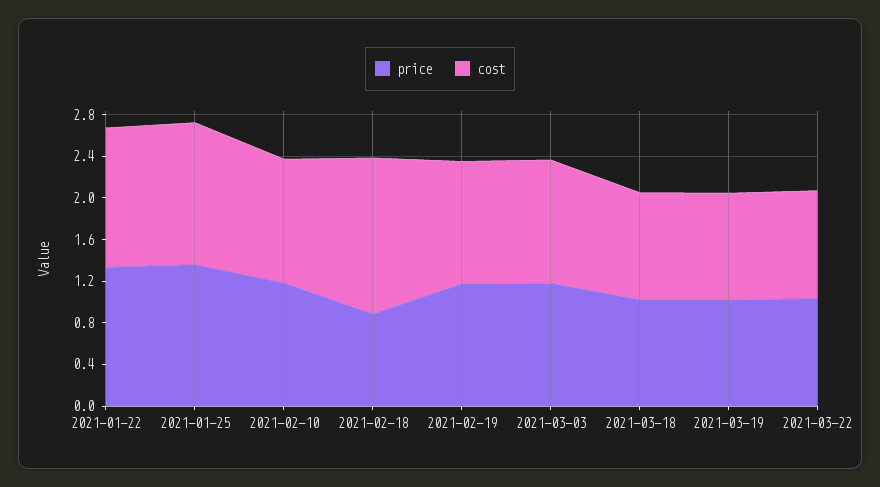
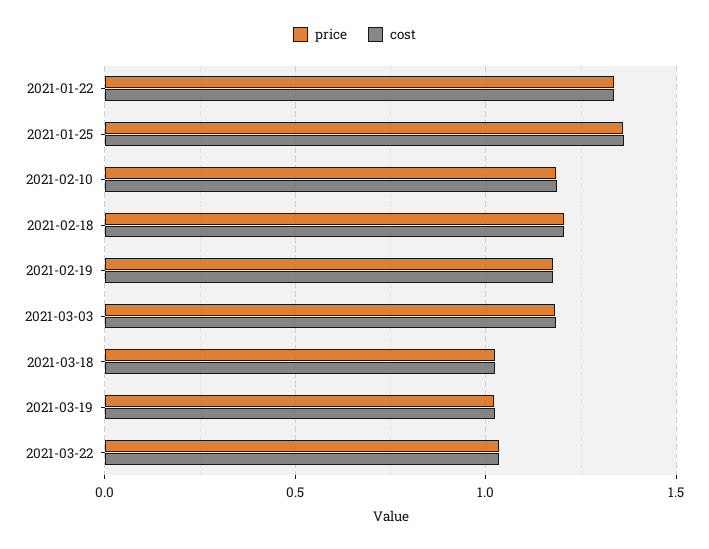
  {
    "price": {
      "2021-01-22": 1.35,
      "2021-01-25": 1.35,
      "2021-02-10": 1.2,
-     "2021-02-18": 0.9,
+     "2021-02-18": 1.2,
      "2021-02-19": 1.2,
      "2021-03-03": 1.2,
      "2021-03-18": 1,
      "2021-03-19": 1,
      "2021-03-22": 1.05
    },
    "cost": {
      "2021-01-22": 1.35,
      "2021-01-25": 1.35,
      "2021-02-10": 1.2,
-     "2021-02-18": 1.5,
+     "2021-02-18": 1.2,
      "2021-02-19": 1.2,
      "2021-03-03": 1.2,
      "2021-03-18": 1.05,
      "2021-03-19": 1,
      "2021-03-22": 1.05
    }
  }

